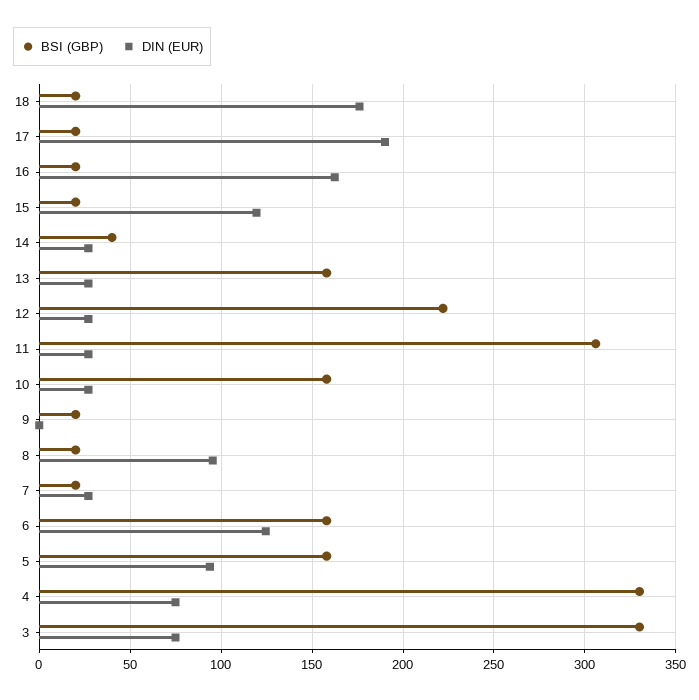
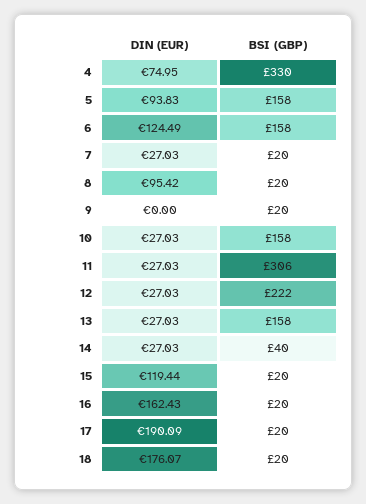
  {
    "BSI (GBP)": {
      "18": 20,
      "17": 20,
      "16": 20,
      "15": 20,
      "14": 40,
      "13": 158,
      "12": 222,
      "11": 306,
      "10": 158,
      "9": 20,
      "8": 20,
      "7": 20,
      "6": 158,
      "5": 158,
-     "4": 330,
+     "4": 330
-     "3": 330
    },
    "DIN (EUR)": {
      "18": 176.07,
      "17": 190.09,
      "16": 162.43,
      "15": 119.44,
      "14": 27.03,
      "13": 27.03,
      "12": 27.03,
      "11": 27.03,
      "10": 27.03,
      "9": 0,
      "8": 95.42,
      "7": 27.03,
      "6": 124.49,
      "5": 93.83,
-     "4": 74.95,
+     "4": 74.95
-     "3": 75
    }
  }

